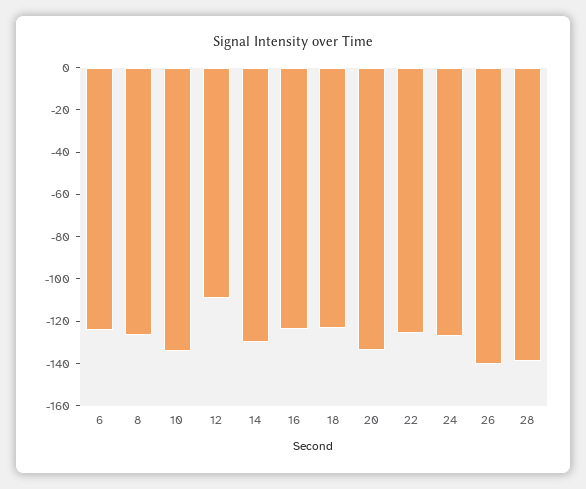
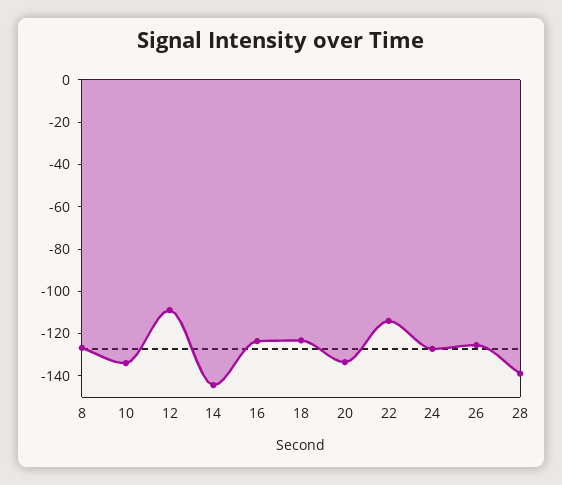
  {
-   "6": -125,
    "8": -125,
    "10": -135,
    "12": -110,
-   "14": -130,
+   "14": -145,
    "16": -125,
    "18": -125,
    "20": -135,
-   "22": -125,
+   "22": -115,
    "24": -125,
-   "26": -140,
+   "26": -125,
    "28": -140
  }

